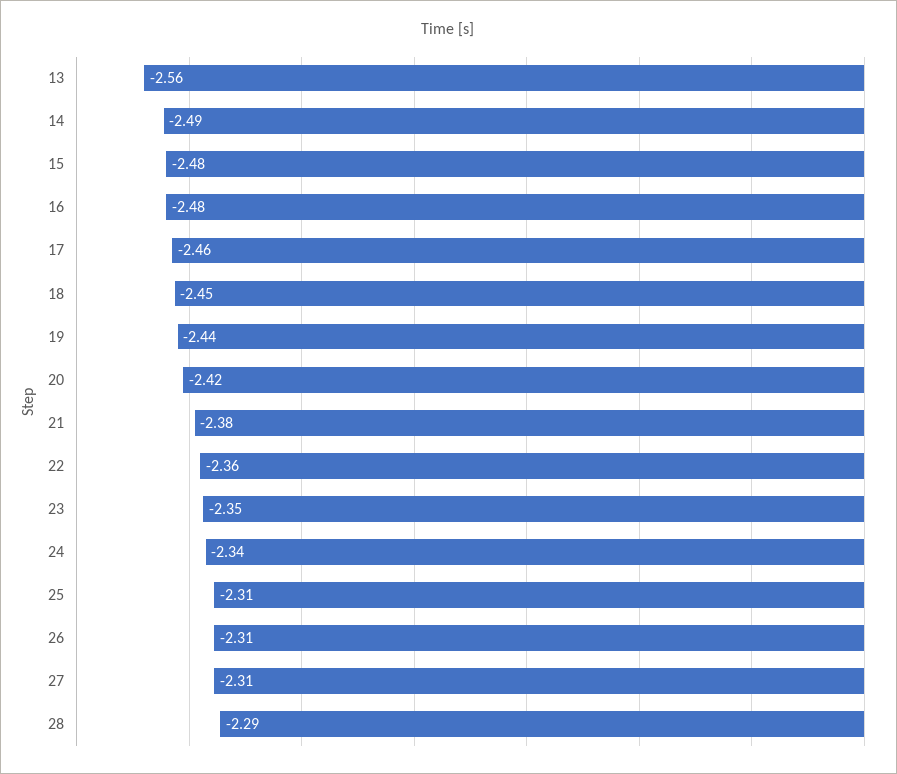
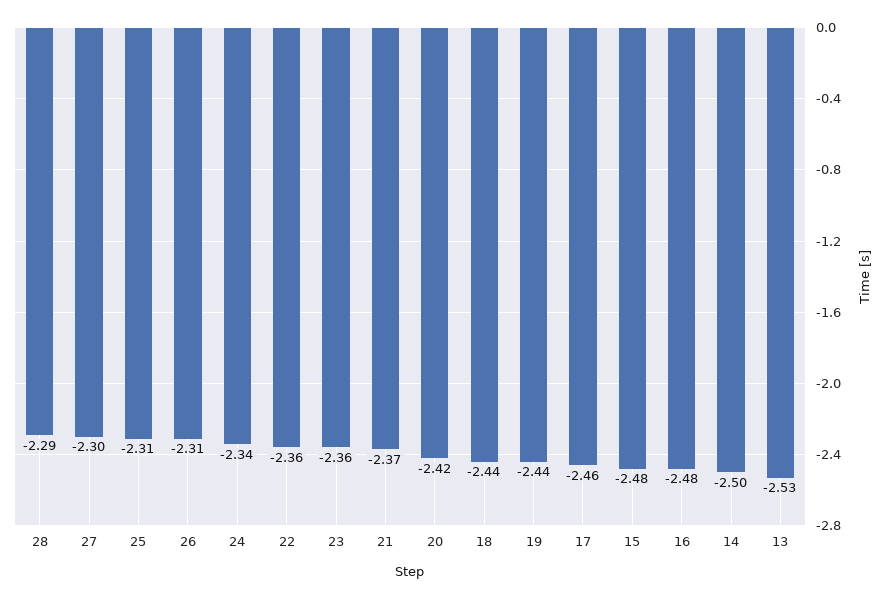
  {
-   "13": -2.56,
+   "13": -2.53,
-   "14": -2.49,
+   "14": -2.5,
    "15": -2.48,
    "16": -2.48,
    "17": -2.46,
-   "18": -2.45,
+   "18": -2.44,
    "19": -2.44,
    "20": -2.42,
-   "21": -2.38,
+   "21": -2.37,
    "22": -2.36,
-   "23": -2.35,
+   "23": -2.36,
    "24": -2.34,
    "25": -2.31,
    "26": -2.31,
-   "27": -2.31,
+   "27": -2.3,
    "28": -2.29
  }

